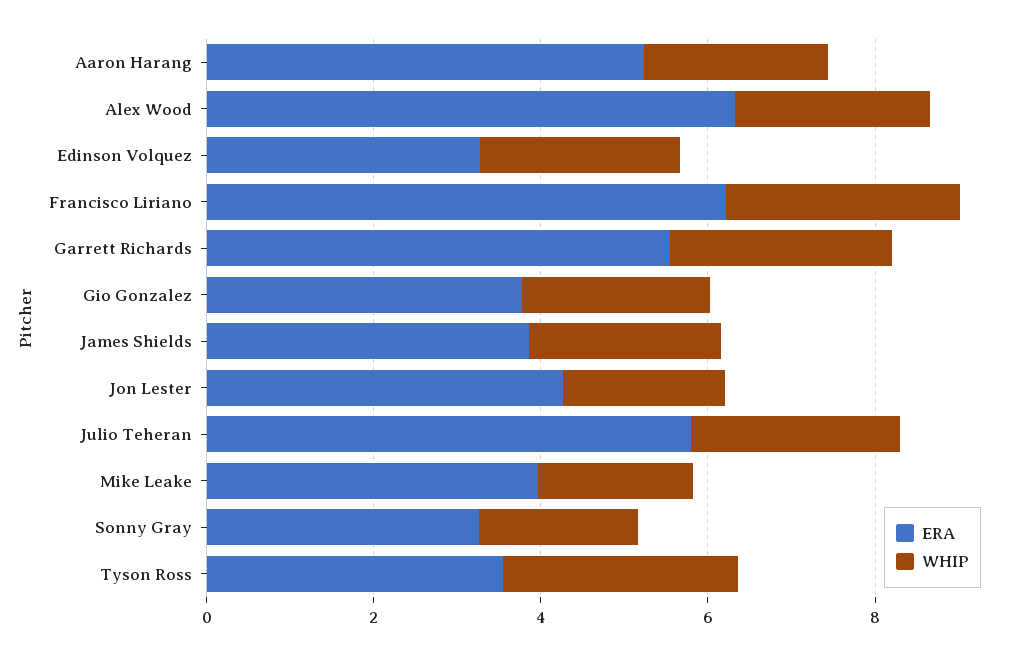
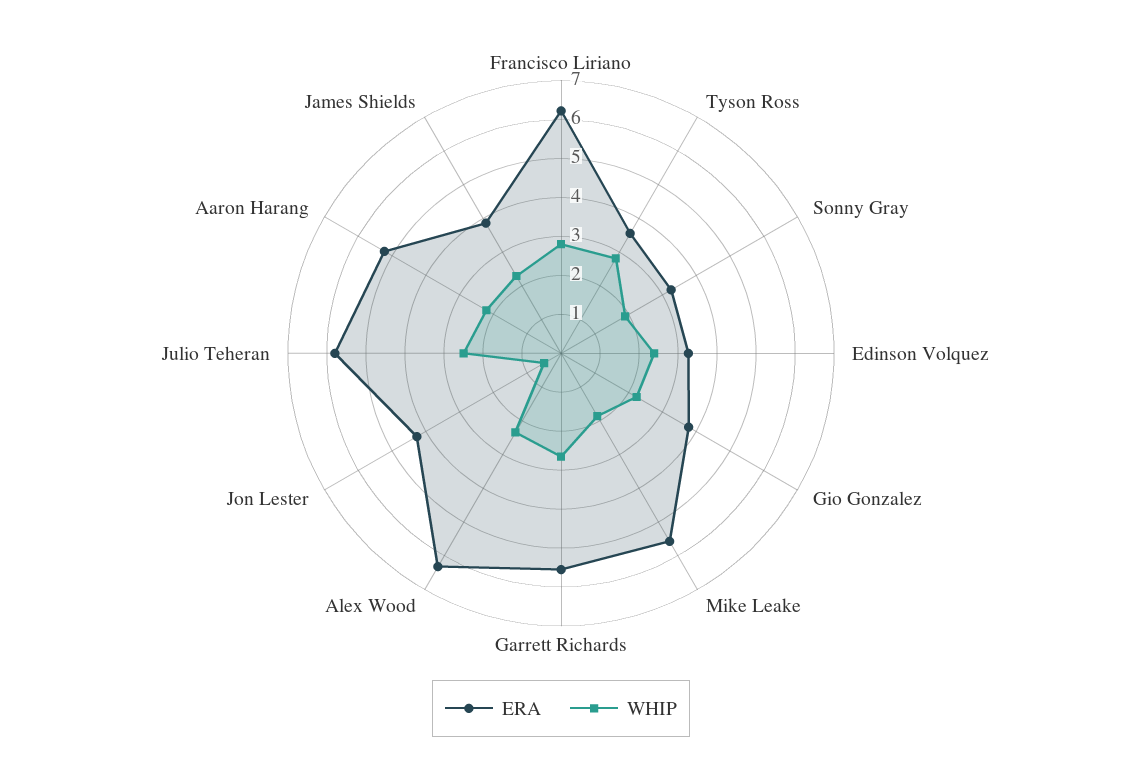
  {
    "ERA": {
      "Aaron Harang": 5.25,
      "Alex Wood": 6.25,
      "Edinson Volquez": 3.25,
      "Francisco Liriano": 6.25,
      "Garrett Richards": 5.5,
      "Gio Gonzalez": 3.75,
      "James Shields": 3.75,
      "Jon Lester": 4.25,
      "Julio Teheran": 5.75,
-     "Mike Leake": 4,
+     "Mike Leake": 5.5,
      "Sonny Gray": 3.25,
      "Tyson Ross": 3.5
    },
    "WHIP": {
      "Aaron Harang": 2.25,
      "Alex Wood": 2.25,
      "Edinson Volquez": 2.5,
      "Francisco Liriano": 2.75,
      "Garrett Richards": 2.75,
      "Gio Gonzalez": 2.25,
      "James Shields": 2.25,
-     "Jon Lester": 2,
+     "Jon Lester": 0.5,
      "Julio Teheran": 2.5,
      "Mike Leake": 1.75,
      "Sonny Gray": 2,
      "Tyson Ross": 2.75
    }
  }

